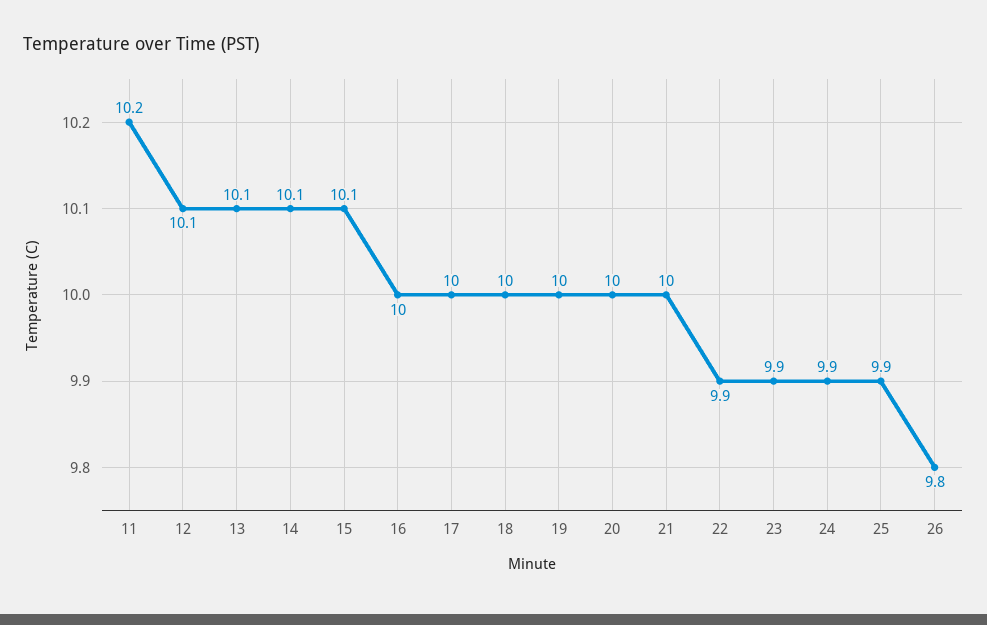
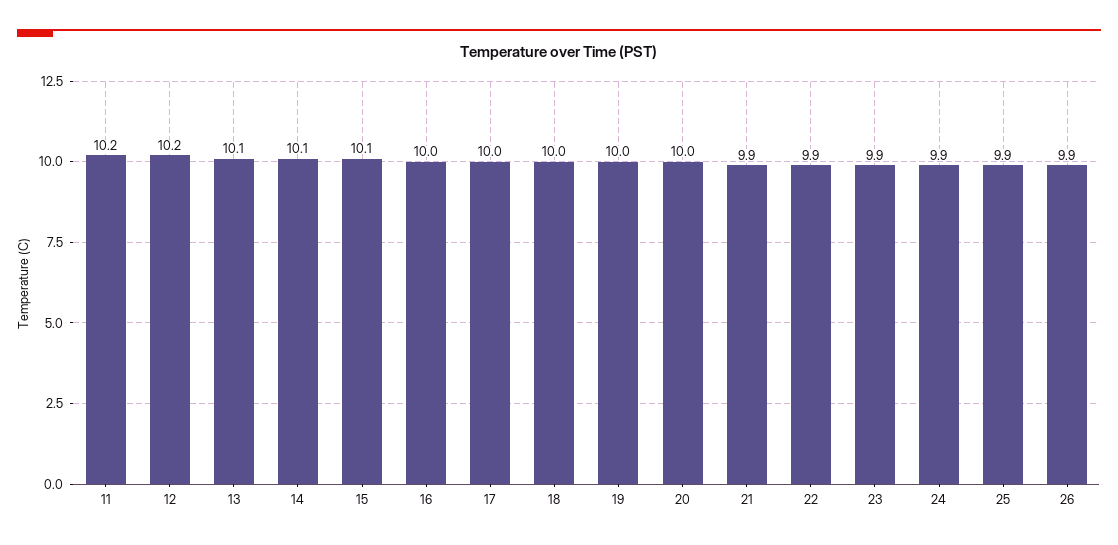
  {
    "11": 10.2,
-   "12": 10.1,
+   "12": 10.2,
    "13": 10.1,
    "14": 10.1,
    "15": 10.1,
    "16": 10,
    "17": 10,
    "18": 10,
    "19": 10,
    "20": 10,
-   "21": 10,
+   "21": 9.9,
    "22": 9.9,
    "23": 9.9,
    "24": 9.9,
    "25": 9.9,
-   "26": 9.8
+   "26": 9.9
  }

